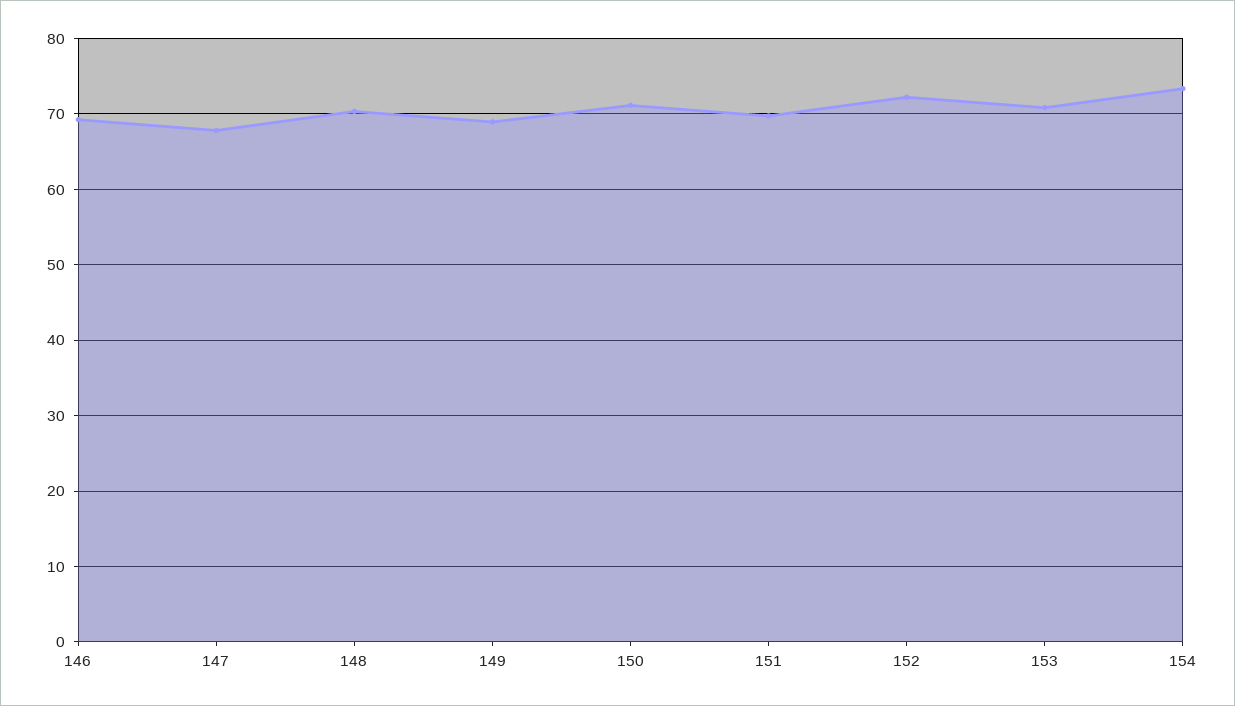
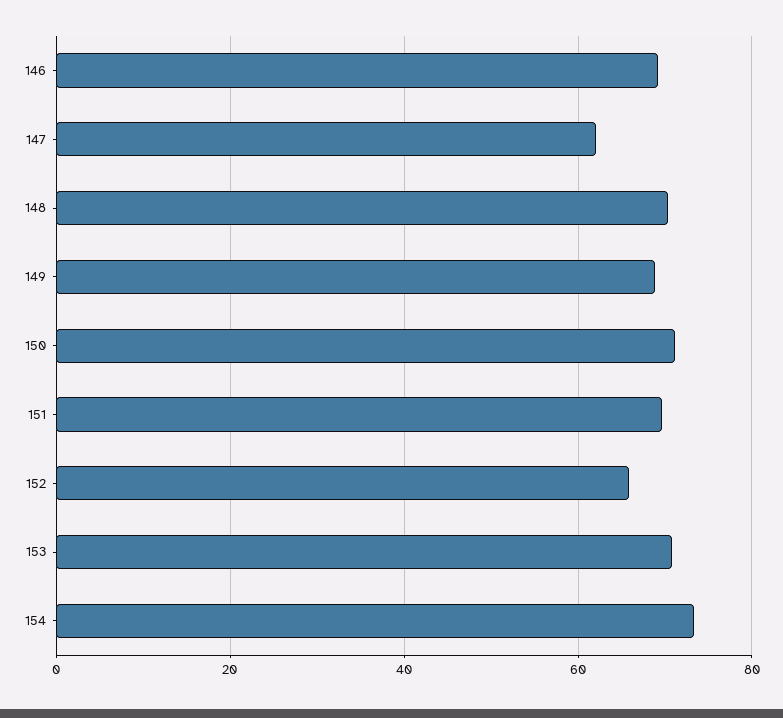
  {
    "146": 69,
-   "147": 68,
+   "147": 62,
    "148": 70,
    "149": 69,
    "150": 71,
    "151": 70,
-   "152": 72,
+   "152": 66,
    "153": 71,
    "154": 73
  }

